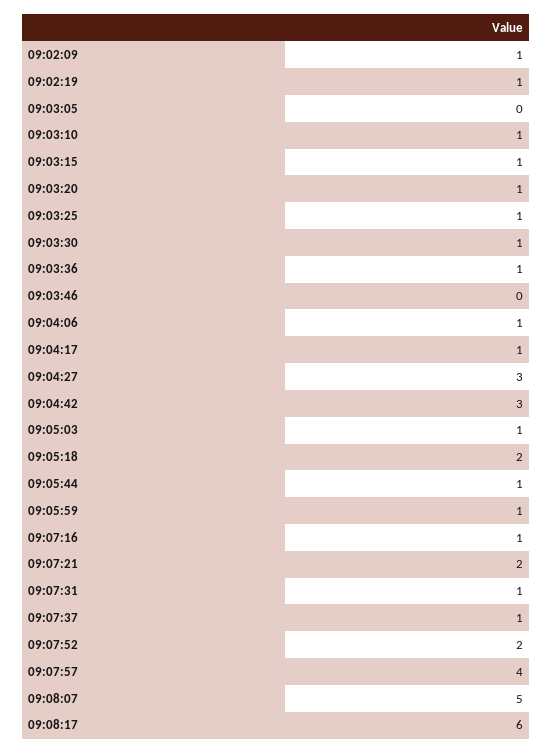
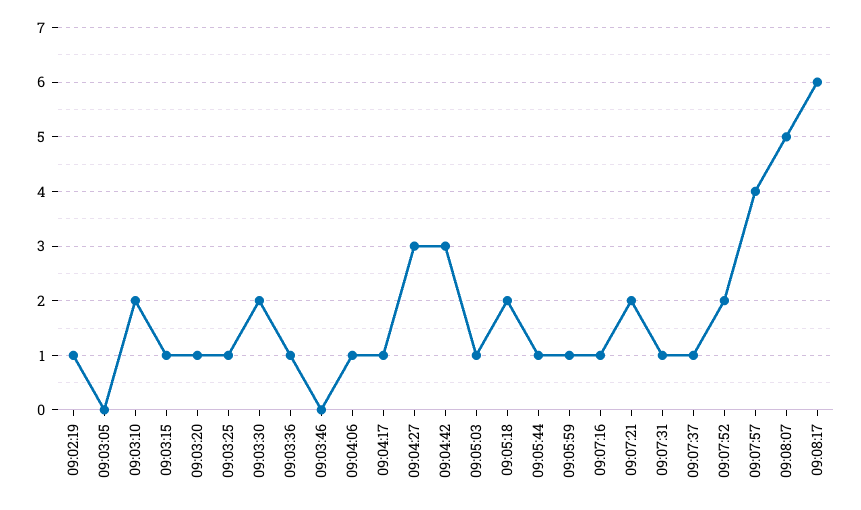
  {
-   "09:02:09": 1,
    "09:02:19": 1,
    "09:03:05": 0,
-   "09:03:10": 1,
+   "09:03:10": 2,
    "09:03:15": 1,
    "09:03:20": 1,
    "09:03:25": 1,
-   "09:03:30": 1,
+   "09:03:30": 2,
    "09:03:36": 1,
    "09:03:46": 0,
    "09:04:06": 1,
    "09:04:17": 1,
    "09:04:27": 3,
    "09:04:42": 3,
    "09:05:03": 1,
    "09:05:18": 2,
    "09:05:44": 1,
    "09:05:59": 1,
    "09:07:16": 1,
    "09:07:21": 2,
    "09:07:31": 1,
    "09:07:37": 1,
    "09:07:52": 2,
    "09:07:57": 4,
    "09:08:07": 5,
    "09:08:17": 6
  }

